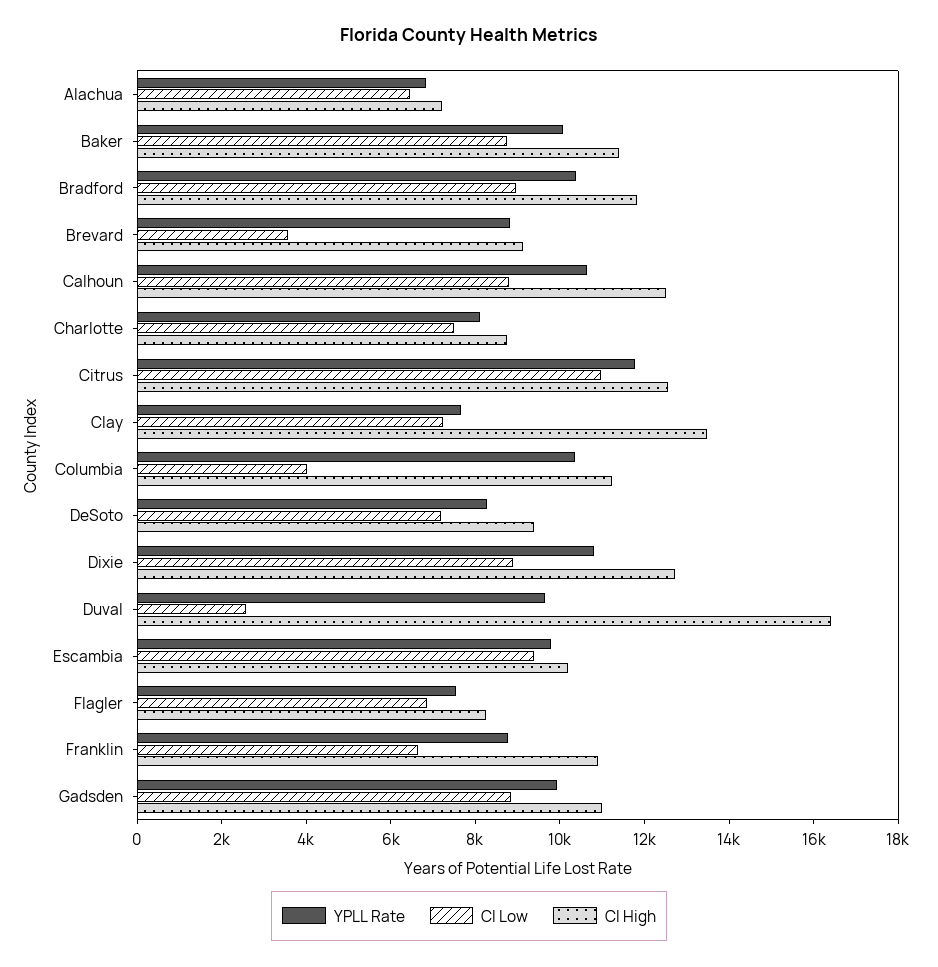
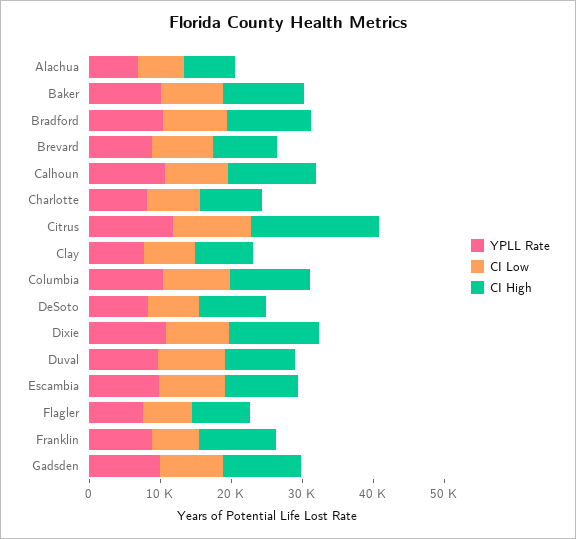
  {
    "YPLL Rate": {
      "Alachua": 7000,
      "Baker": 10000,
      "Bradford": 10500,
      "Brevard": 9000,
      "Calhoun": 10500,
      "Charlotte": 8000,
      "Citrus": 12000,
      "Clay": 7500,
      "Columbia": 10500,
      "DeSoto": 8500,
      "Dixie": 11000,
      "Duval": 9500,
      "Escambia": 10000,
      "Flagler": 7500,
      "Franklin": 9000,
      "Gadsden": 10000
    },
    "CI Low": {
      "Alachua": 6500,
      "Baker": 8500,
      "Bradford": 9000,
-     "Brevard": 3500,
+     "Brevard": 8000,
      "Calhoun": 9000,
      "Charlotte": 7500,
      "Citrus": 11000,
      "Clay": 7000,
-     "Columbia": 4000,
+     "Columbia": 10000,
      "DeSoto": 7000,
      "Dixie": 9000,
-     "Duval": 2500,
+     "Duval": 10000,
      "Escambia": 9500,
      "Flagler": 7000,
      "Franklin": 6500,
      "Gadsden": 9000
    },
    "CI High": {
      "Alachua": 7000,
      "Baker": 11500,
      "Bradford": 12000,
      "Brevard": 9000,
      "Calhoun": 12500,
      "Charlotte": 8500,
-     "Citrus": 12500,
+     "Citrus": 18000,
-     "Clay": 13500,
+     "Clay": 8000,
      "Columbia": 11000,
      "DeSoto": 9500,
      "Dixie": 12500,
-     "Duval": 16500,
+     "Duval": 10000,
      "Escambia": 10000,
      "Flagler": 8000,
      "Franklin": 11000,
      "Gadsden": 11000
    }
  }

